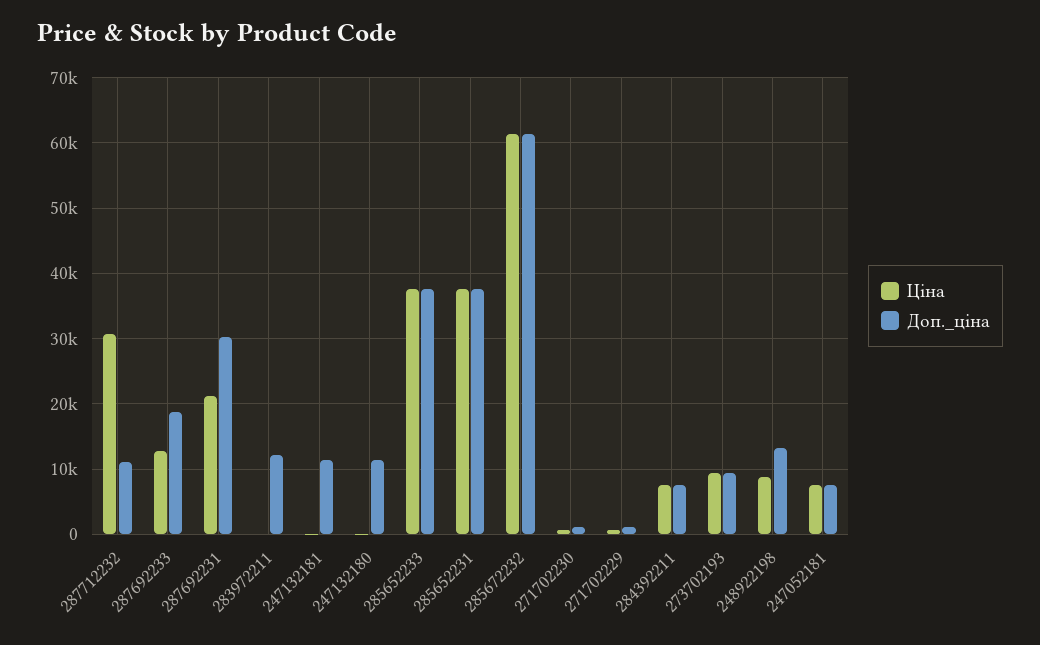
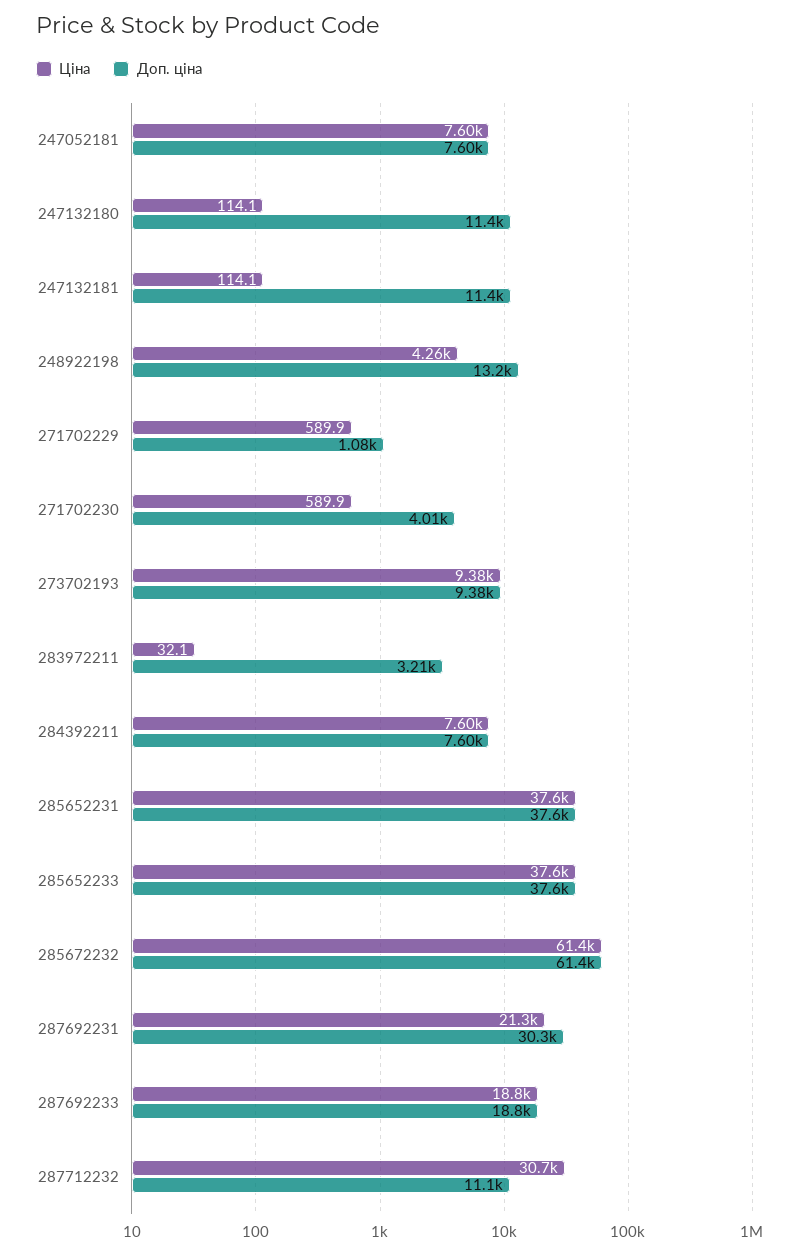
  {
    "Ціна": {
      "287712232": 30700,
-     "287692233": 13000,
+     "287692233": 18800,
      "287692231": 21300,
      "283972211": 32.1,
      "247132181": 114.1,
      "247132180": 114.1,
      "285652233": 37600,
      "285652231": 37600,
      "285672232": 61400,
      "271702230": 589.9,
      "271702229": 589.9,
      "284392211": 7600,
      "273702193": 9380,
-     "248922198": 9000,
+     "248922198": 4260,
      "247052181": 7600
    },
    "Доп._ціна": {
      "287712232": 11100,
      "287692233": 18800,
      "287692231": 30300,
-     "283972211": 12000,
+     "283972211": 3210,
      "247132181": 11400,
      "247132180": 11400,
      "285652233": 37600,
      "285652231": 37600,
      "285672232": 61400,
-     "271702230": 1000,
+     "271702230": 4010,
      "271702229": 1080,
      "284392211": 7600,
      "273702193": 9380,
      "248922198": 13200,
      "247052181": 7600
    }
  }

